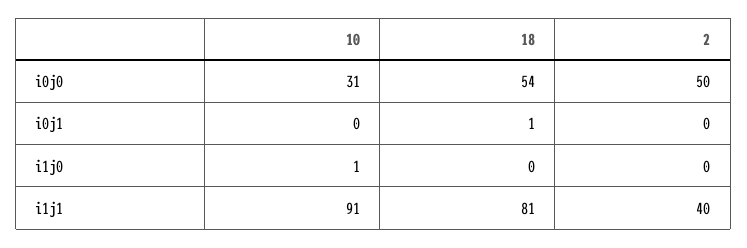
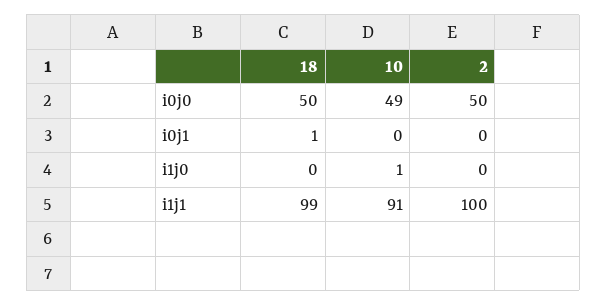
  {
    "10": {
-     "i0j0": 31,
+     "i0j0": 49,
      "i0j1": 0,
      "i1j0": 1,
      "i1j1": 91
    },
    "18": {
-     "i0j0": 54,
+     "i0j0": 50,
      "i0j1": 1,
      "i1j0": 0,
-     "i1j1": 81
+     "i1j1": 99
    },
    "2": {
      "i0j0": 50,
      "i0j1": 0,
      "i1j0": 0,
-     "i1j1": 40
+     "i1j1": 100
    }
  }

